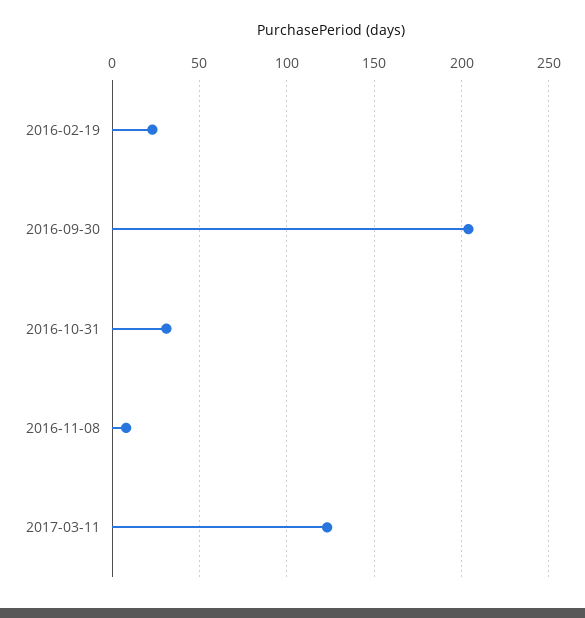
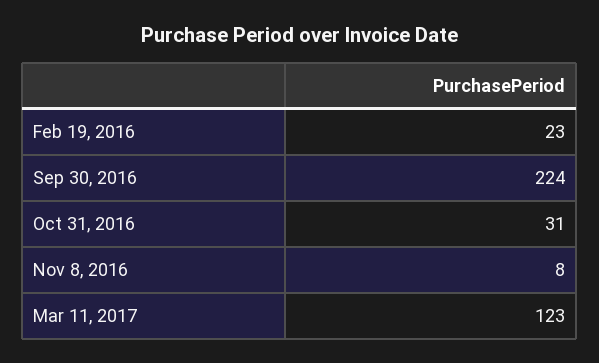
  {
    "2016-02-19": 23,
-   "2016-09-30": 205,
+   "2016-09-30": 224,
    "2016-10-31": 31,
    "2016-11-08": 8,
    "2017-03-11": 123
  }

